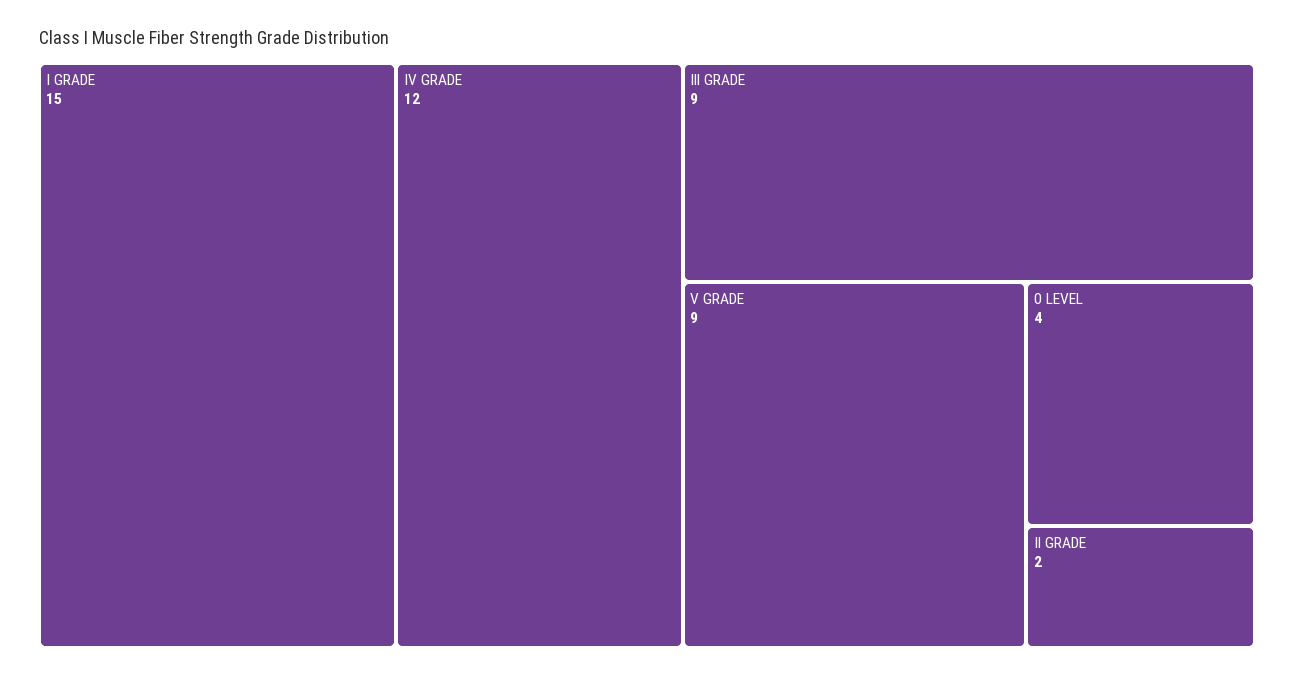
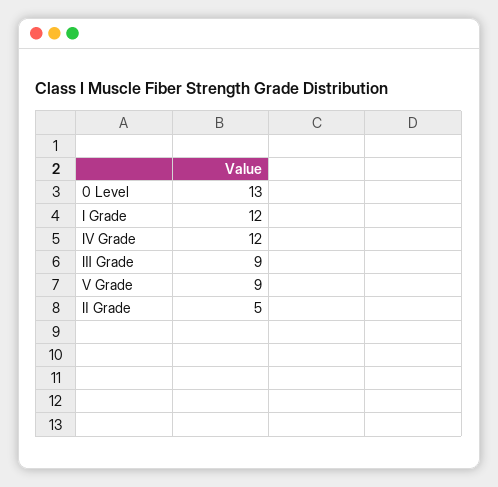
  {
-   "Ⅰ GRADE": 15,
+   "Ⅰ GRADE": 12,
    "Ⅳ GRADE": 12,
    "Ⅲ GRADE": 9,
    "Ⅴ GRADE": 9,
-   "0 LEVEL": 4,
+   "0 LEVEL": 13,
-   "Ⅱ GRADE": 2
+   "Ⅱ GRADE": 5
  }

